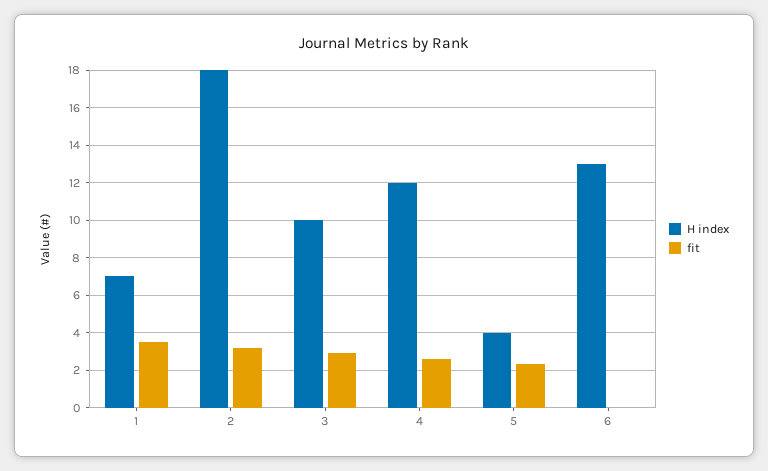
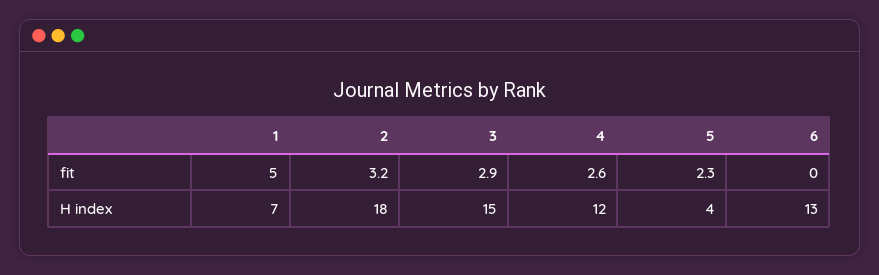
  {
    "H index": {
      "1": 7,
      "2": 18,
-     "3": 10,
+     "3": 15,
      "4": 12,
      "5": 4,
      "6": 13
    },
    "fit": {
-     "1": 3.5,
+     "1": 5,
      "2": 3.2,
      "3": 2.9,
      "4": 2.6,
      "5": 2.3,
      "6": 0
    }
  }

